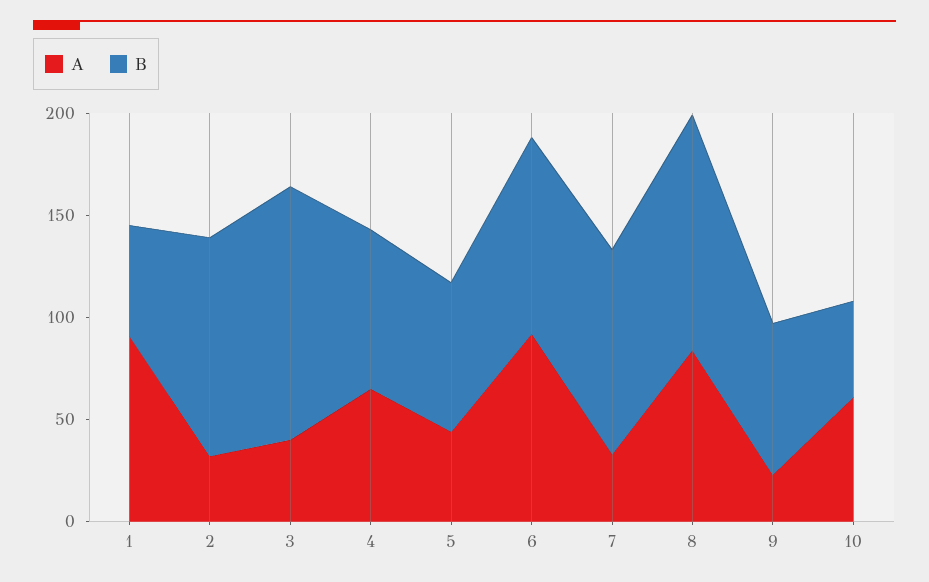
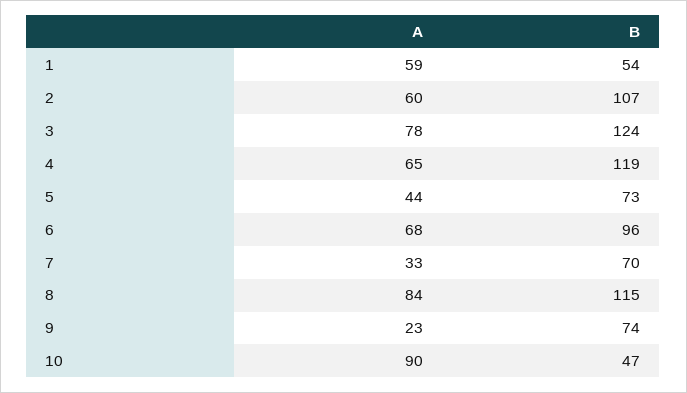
  {
    "A": {
-     "1": 90,
+     "1": 59,
-     "2": 30,
+     "2": 60,
-     "3": 40,
+     "3": 78,
      "4": 65,
      "5": 44,
-     "6": 90,
+     "6": 68,
      "7": 33,
      "8": 84,
      "9": 23,
-     "10": 60
+     "10": 90
    },
    "B": {
      "1": 54,
      "2": 107,
      "3": 124,
-     "4": 80,
+     "4": 119,
      "5": 73,
      "6": 96,
-     "7": 100,
+     "7": 70,
      "8": 115,
      "9": 74,
      "10": 47
    }
  }

